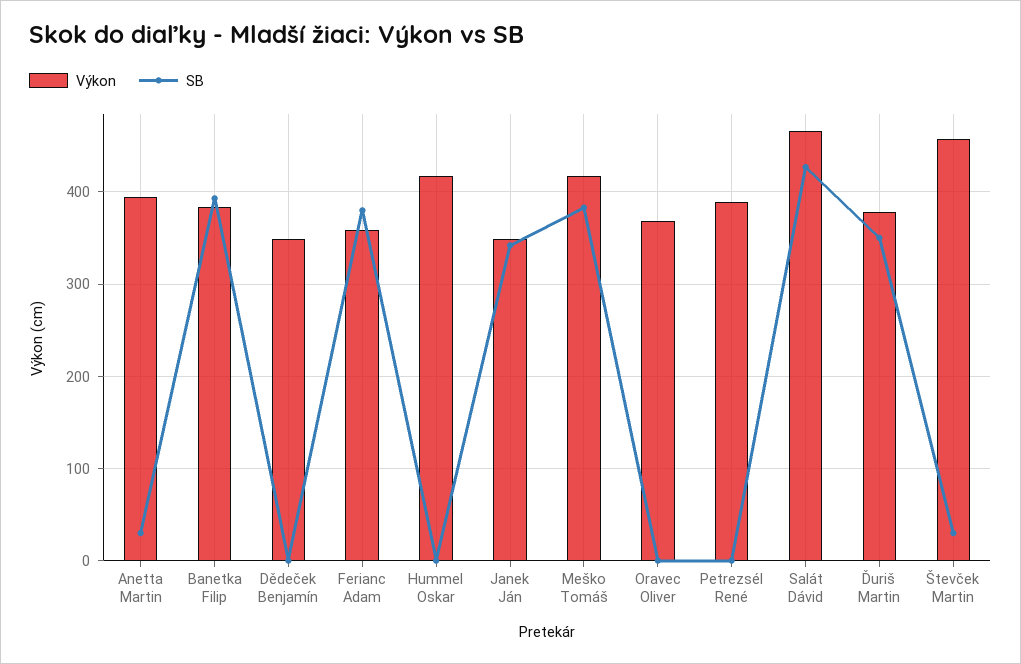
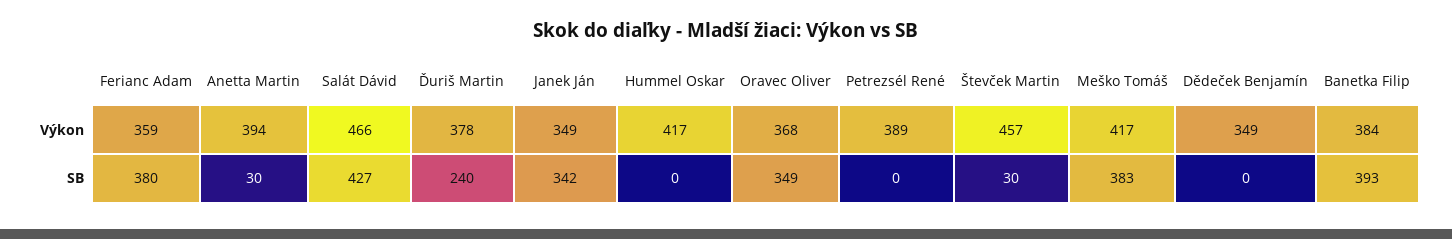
  {
    "Výkon": {
      "Anetta Martin": 394,
      "Banetka Filip": 384,
      "Dědeček Benjamín": 349,
      "Ferianc Adam": 359,
      "Hummel Oskar": 417,
      "Janek Ján": 349,
      "Meško Tomáš": 417,
      "Oravec Oliver": 368,
      "Petrezsél René": 389,
      "Salát Dávid": 466,
      "Ďuriš Martin": 378,
      "Števček Martin": 457
    },
    "SB": {
      "Anetta Martin": 30,
      "Banetka Filip": 393,
      "Dědeček Benjamín": 0,
      "Ferianc Adam": 380,
      "Hummel Oskar": 0,
      "Janek Ján": 342,
      "Meško Tomáš": 383,
-     "Oravec Oliver": 0,
+     "Oravec Oliver": 349,
      "Petrezsél René": 0,
      "Salát Dávid": 427,
-     "Ďuriš Martin": 350,
+     "Ďuriš Martin": 240,
      "Števček Martin": 30
    }
  }

